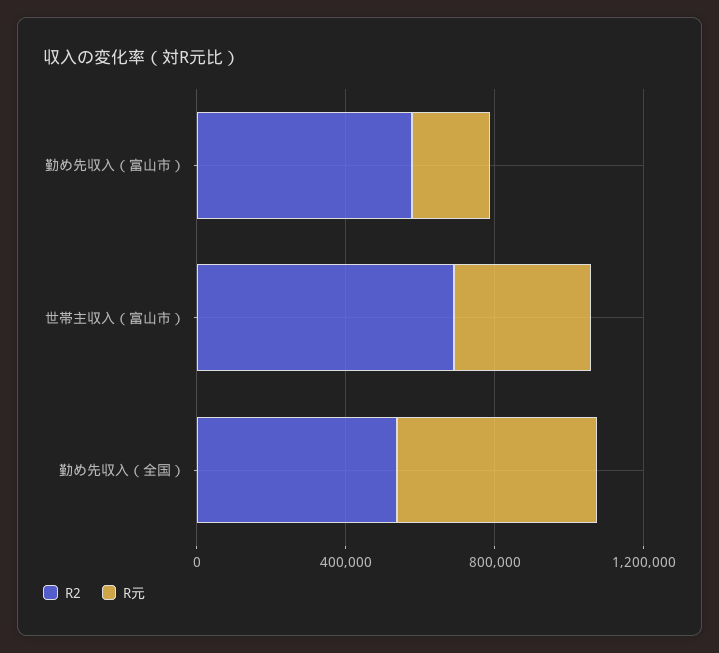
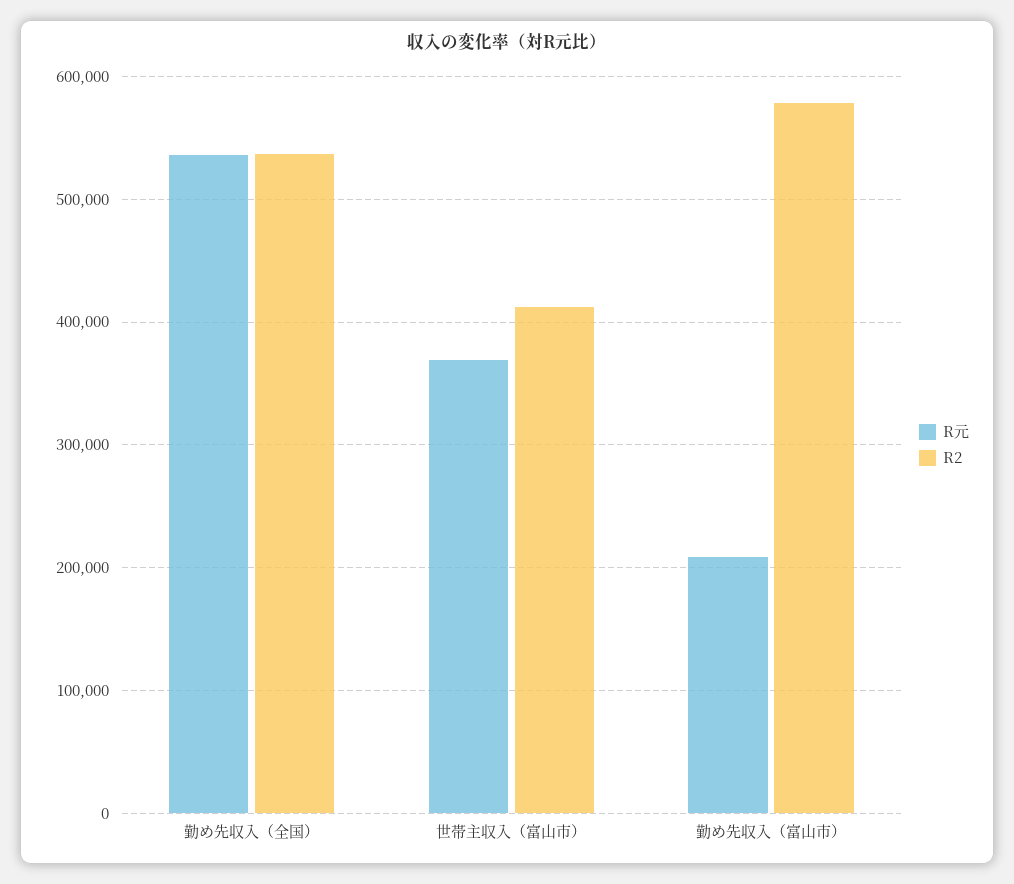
  {
    "R2": {
      "勤め先収入（富山市）": 580000,
-     "世帯主収入（富山市）": 700000,
+     "世帯主収入（富山市）": 410000,
      "勤め先収入（全国）": 540000
    },
    "R元": {
      "勤め先収入（富山市）": 210000,
      "世帯主収入（富山市）": 370000,
      "勤め先収入（全国）": 540000
    }
  }

